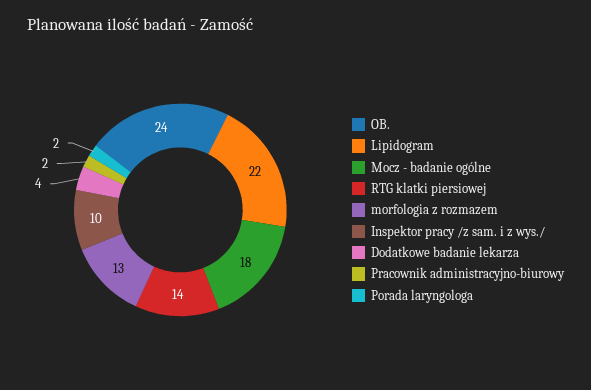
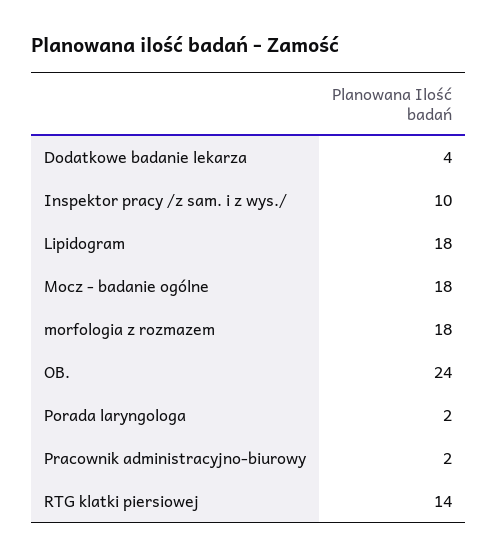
  {
    "OB.": 24,
-   "Lipidogram": 22,
+   "Lipidogram": 18,
    "Mocz - badanie ogólne": 18,
    "RTG klatki piersiowej": 14,
-   "morfologia z rozmazem": 13,
+   "morfologia z rozmazem": 18,
    "Inspektor pracy /z sam. i z wys./": 10,
    "Dodatkowe badanie lekarza": 4,
    "Pracownik administracyjno-biurowy": 2,
    "Porada laryngologa": 2
  }

